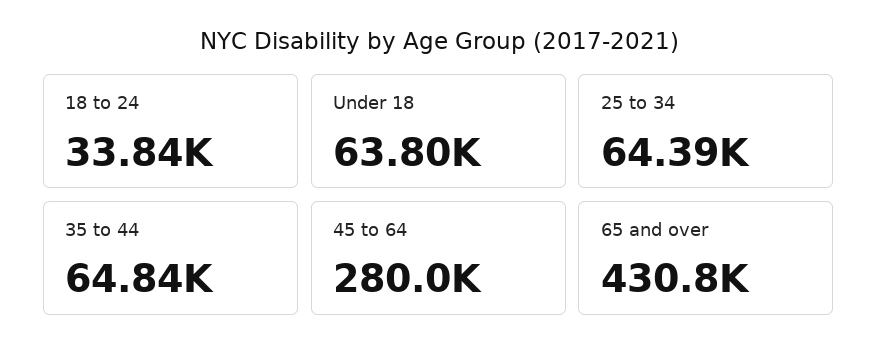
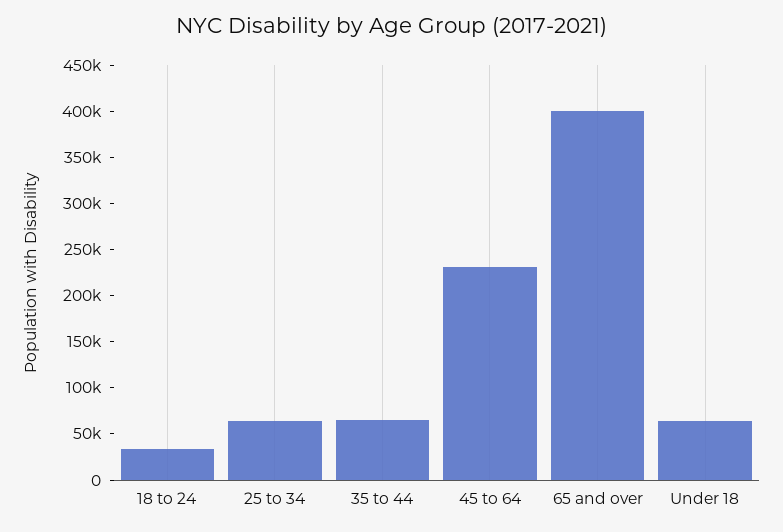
  {
    "18 to 24": 33840,
    "Under 18": 63800,
    "25 to 34": 64390,
    "35 to 44": 64840,
-   "45 to 64": 280000,
+   "45 to 64": 230000,
-   "65 and over": 430800
+   "65 and over": 400000
  }

